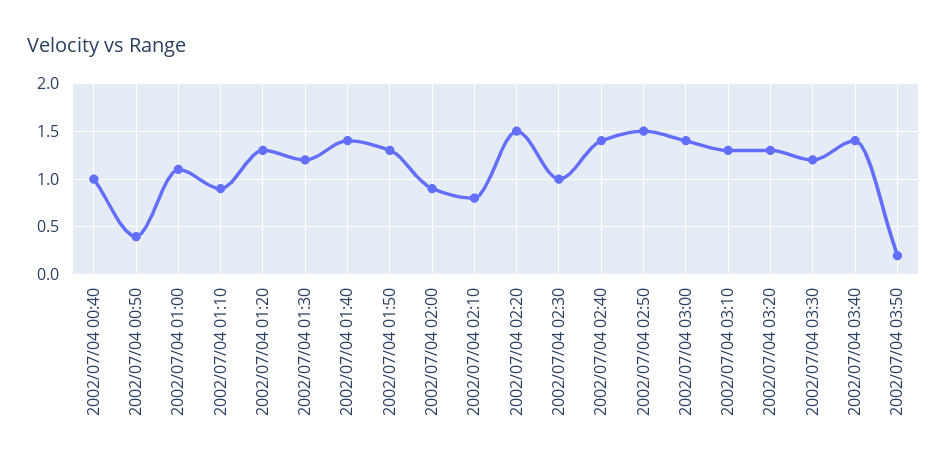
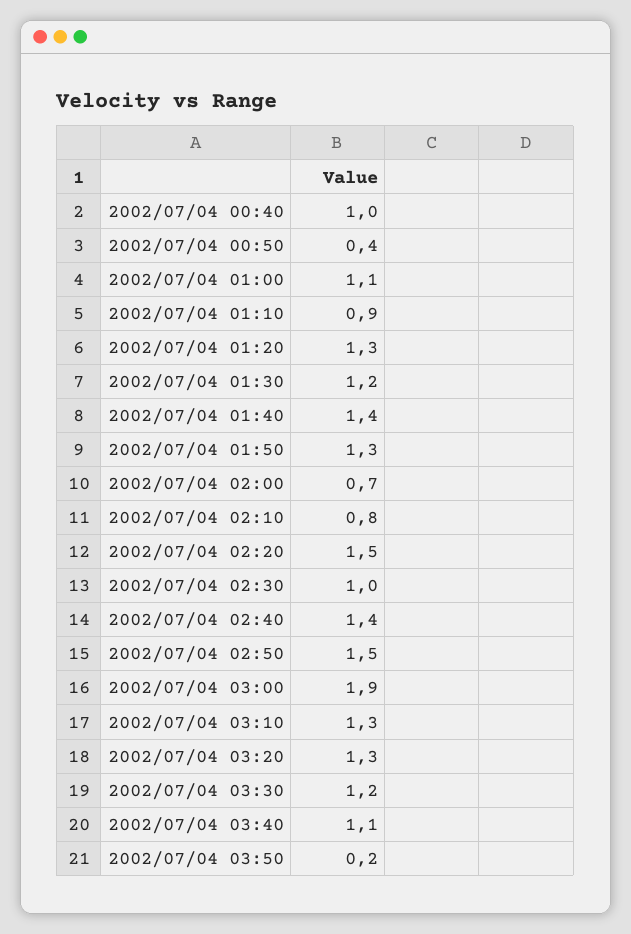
  {
    "2002/07/04 00:40": 1,
    "2002/07/04 00:50": 0.4,
    "2002/07/04 01:00": 1.1,
    "2002/07/04 01:10": 0.9,
    "2002/07/04 01:20": 1.3,
    "2002/07/04 01:30": 1.2,
    "2002/07/04 01:40": 1.4,
    "2002/07/04 01:50": 1.3,
-   "2002/07/04 02:00": 0.9,
+   "2002/07/04 02:00": 0.7,
    "2002/07/04 02:10": 0.8,
    "2002/07/04 02:20": 1.5,
    "2002/07/04 02:30": 1,
    "2002/07/04 02:40": 1.4,
    "2002/07/04 02:50": 1.5,
-   "2002/07/04 03:00": 1.4,
+   "2002/07/04 03:00": 1.9,
    "2002/07/04 03:10": 1.3,
    "2002/07/04 03:20": 1.3,
    "2002/07/04 03:30": 1.2,
-   "2002/07/04 03:40": 1.4,
+   "2002/07/04 03:40": 1.1,
    "2002/07/04 03:50": 0.2
  }

